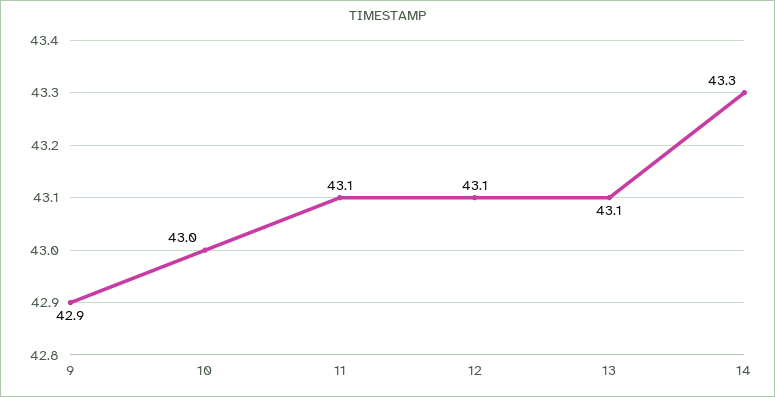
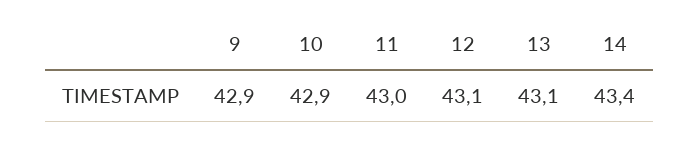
  {
    "9": 42.9,
-   "10": 43,
+   "10": 42.9,
-   "11": 43.1,
+   "11": 43,
    "12": 43.1,
    "13": 43.1,
-   "14": 43.3
+   "14": 43.4
  }

